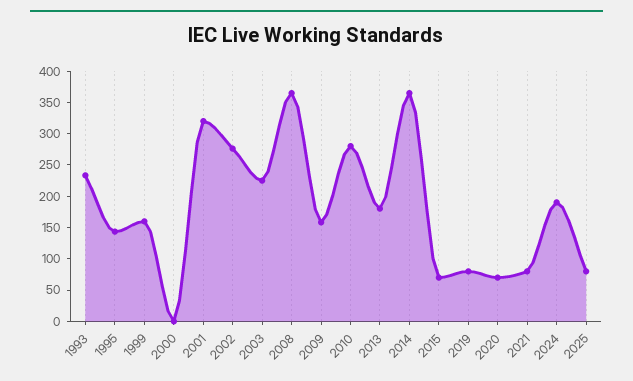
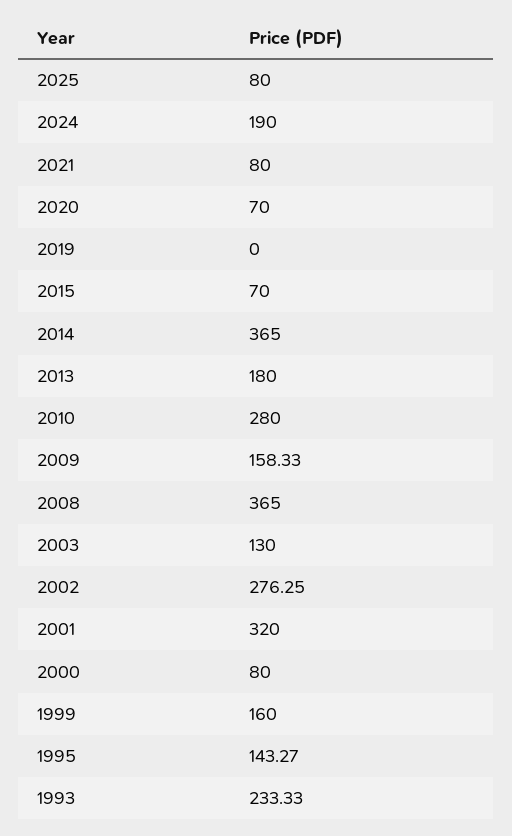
  {
    "1993": 233.33,
    "1995": 143.27,
    "1999": 160,
-   "2000": 0,
+   "2000": 80,
    "2001": 320,
    "2002": 276.25,
-   "2003": 225,
+   "2003": 130,
    "2008": 365,
    "2009": 158.33,
    "2010": 280,
    "2013": 180,
    "2014": 365,
    "2015": 70,
-   "2019": 75,
+   "2019": 0,
    "2020": 70,
    "2021": 80,
    "2024": 190,
    "2025": 80
  }

